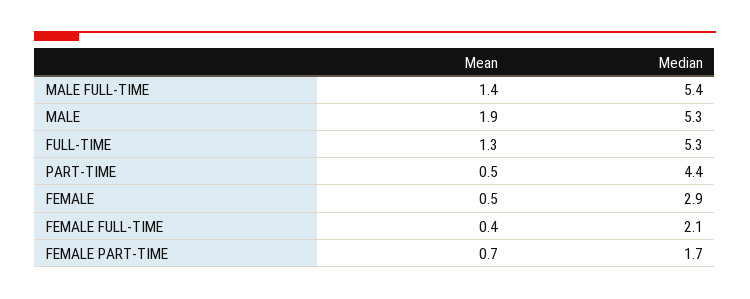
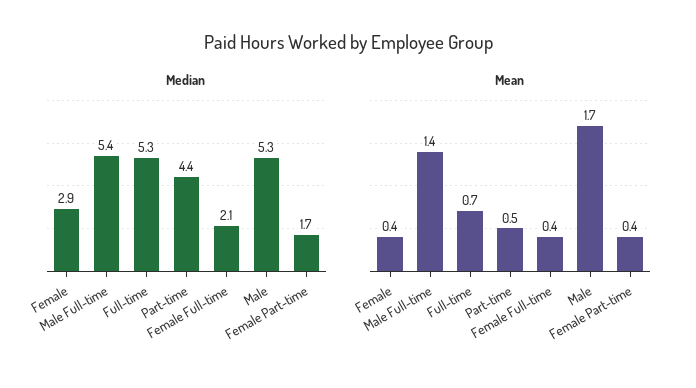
  {
    "Mean": {
      "MALE FULL-TIME": 1.4,
-     "MALE": 1.9,
+     "MALE": 1.7,
-     "FULL-TIME": 1.3,
+     "FULL-TIME": 0.7,
      "PART-TIME": 0.5,
-     "FEMALE": 0.5,
+     "FEMALE": 0.4,
      "FEMALE FULL-TIME": 0.4,
-     "FEMALE PART-TIME": 0.7
+     "FEMALE PART-TIME": 0.4
    },
    "Median": {
      "MALE FULL-TIME": 5.4,
      "MALE": 5.3,
      "FULL-TIME": 5.3,
      "PART-TIME": 4.4,
      "FEMALE": 2.9,
      "FEMALE FULL-TIME": 2.1,
      "FEMALE PART-TIME": 1.7
    }
  }

